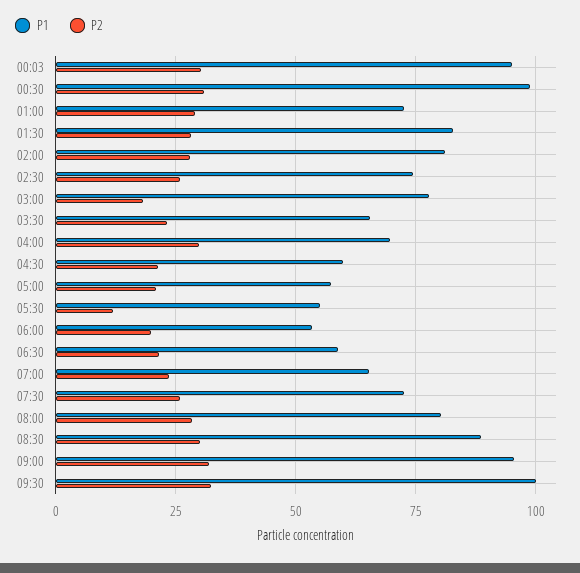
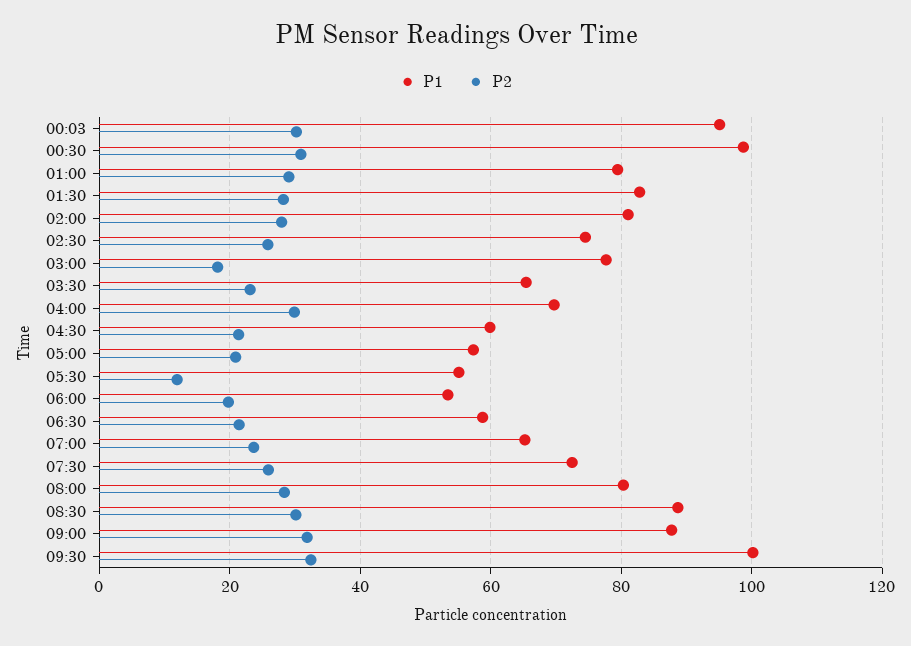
  {
    "P1": {
      "00:03": 96,
      "00:30": 98,
-     "01:00": 72.5,
+     "01:00": 80,
      "01:30": 82,
      "02:00": 82,
      "02:30": 74,
      "03:00": 78,
      "03:30": 66,
      "04:00": 70,
      "04:30": 60,
      "05:00": 58,
      "05:30": 56,
      "06:00": 54,
      "06:30": 58,
      "07:00": 66,
      "07:30": 72,
      "08:00": 80,
      "08:30": 88,
-     "09:00": 95,
+     "09:00": 88,
      "09:30": 100
    },
    "P2": {
      "00:03": 30,
      "00:30": 30,
      "01:00": 30,
      "01:30": 28,
      "02:00": 28,
      "02:30": 26,
      "03:00": 18,
      "03:30": 24,
      "04:00": 30,
      "04:30": 22,
      "05:00": 20,
      "05:30": 12,
      "06:00": 20,
      "06:30": 22,
      "07:00": 24,
      "07:30": 26,
      "08:00": 28,
      "08:30": 30,
      "09:00": 32,
      "09:30": 32
    }
  }

